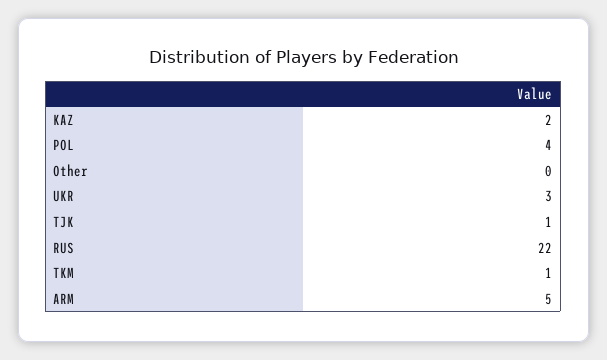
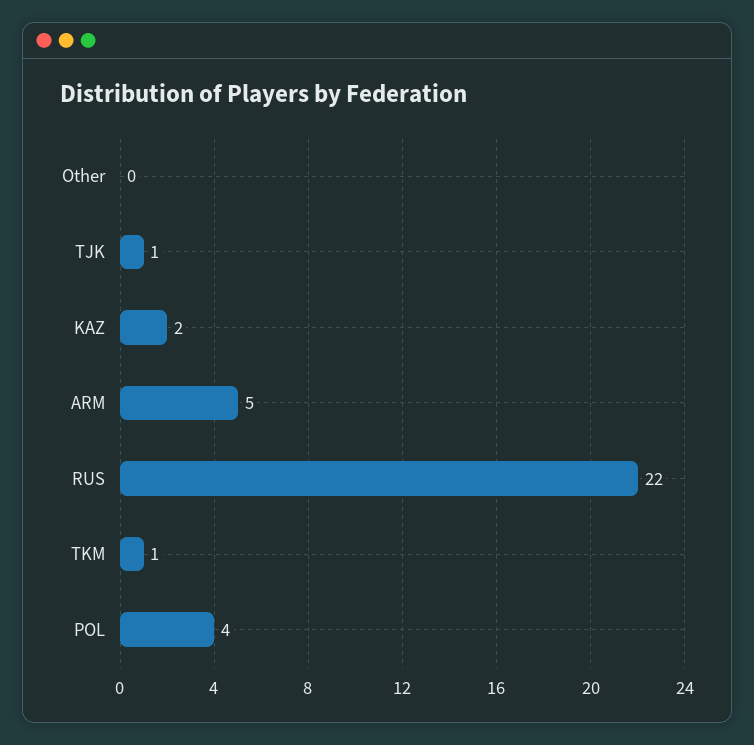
  {
    "KAZ": 2,
    "POL": 4,
    "Other": 0,
-   "UKR": 3,
    "TJK": 1,
    "RUS": 22,
    "TKM": 1,
    "ARM": 5
  }

